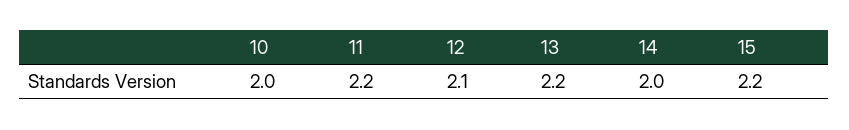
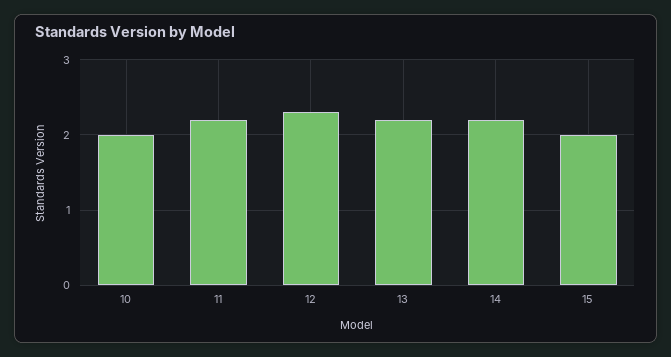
  {
    "10": 2,
    "11": 2.2,
-   "12": 2.1,
+   "12": 2.3,
    "13": 2.2,
-   "14": 2,
+   "14": 2.2,
-   "15": 2.2
+   "15": 2
  }

